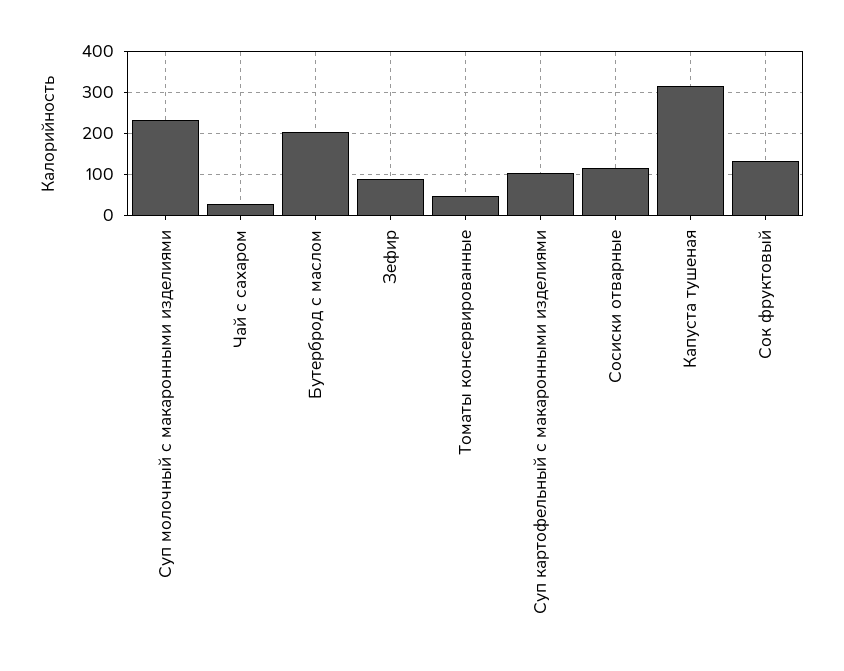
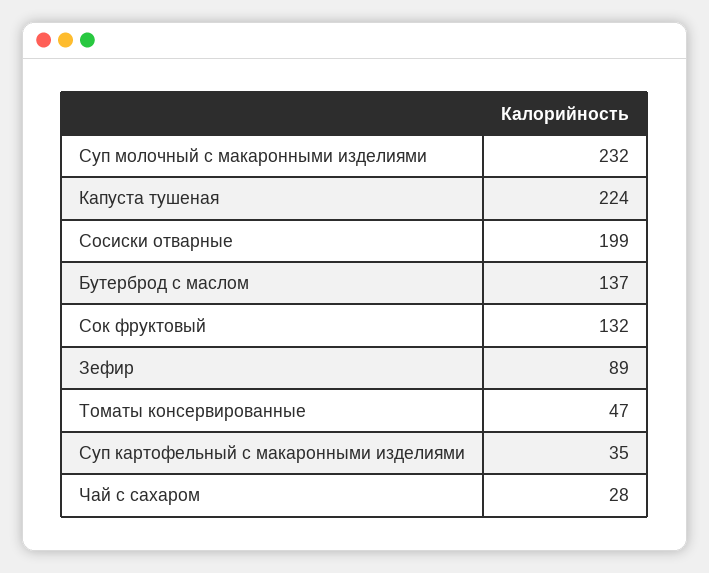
  {
    "Суп молочный с макаронными изделиями": 232,
    "Чай с сахаром": 28,
-   "Бутерброд с маслом": 200,
+   "Бутерброд с маслом": 137,
    "Зефир": 89,
    "Томаты консервированные": 47,
-   "Суп картофельный с макаронными изделиями": 100,
+   "Суп картофельный с макаронными изделиями": 35,
-   "Сосиски отварные": 120,
+   "Сосиски отварные": 199,
-   "Капуста тушеная": 320,
+   "Капуста тушеная": 224,
    "Сок фруктовый": 132
  }

